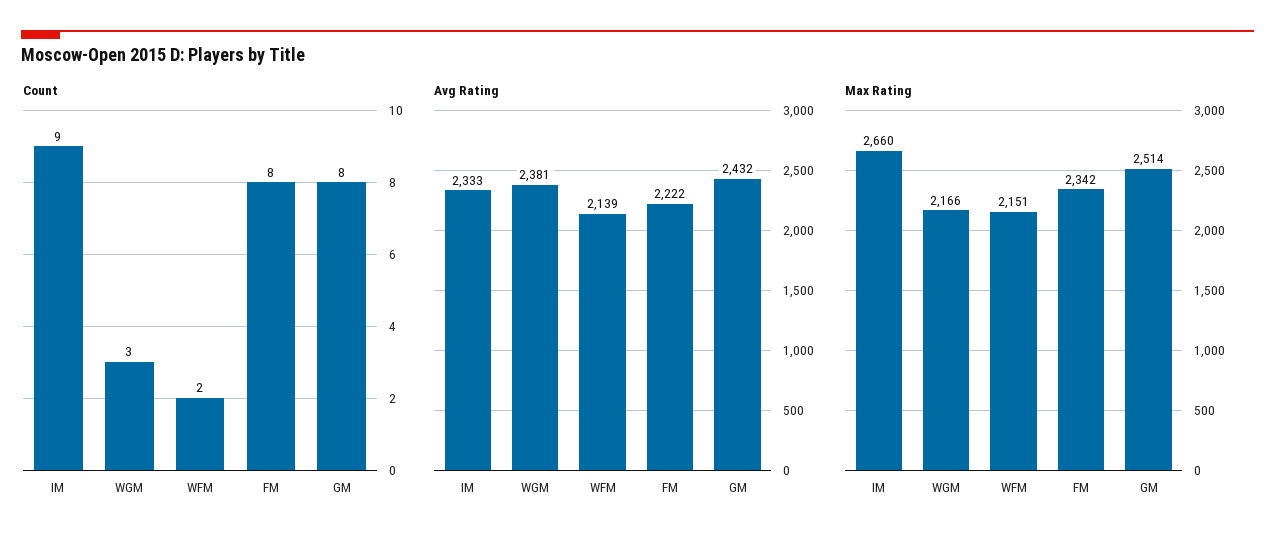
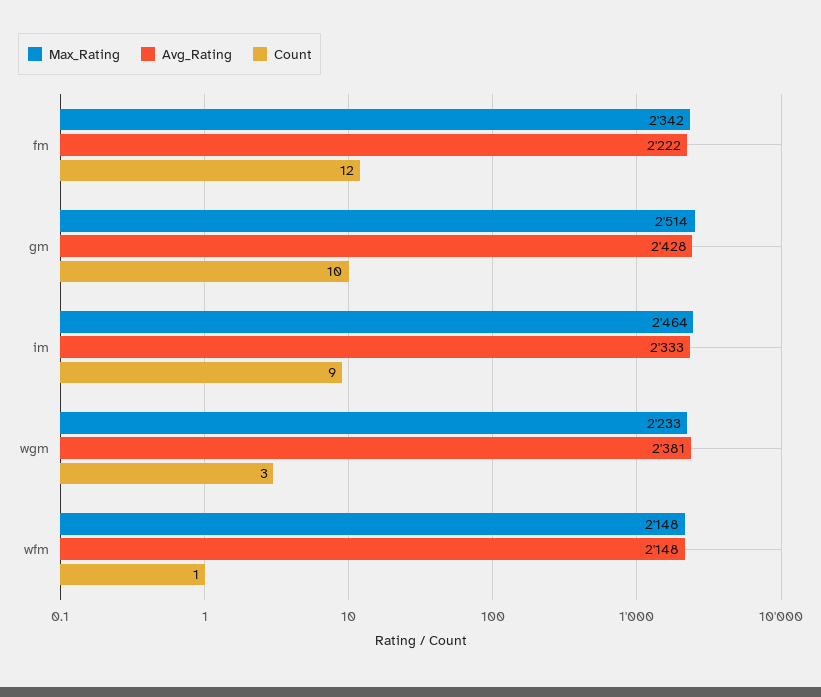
  {
    "Count": {
      "IM": 9,
      "WGM": 3,
-     "WFM": 2,
+     "WFM": 1,
-     "FM": 8,
+     "FM": 12,
-     "GM": 8
+     "GM": 10
    },
    "Avg Rating": {
      "IM": 2333,
      "WGM": 2381,
-     "WFM": 2139,
+     "WFM": 2148,
      "FM": 2222,
-     "GM": 2432
+     "GM": 2428
    },
    "Max Rating": {
-     "IM": 2660,
+     "IM": 2464,
-     "WGM": 2166,
+     "WGM": 2233,
-     "WFM": 2151,
+     "WFM": 2148,
      "FM": 2342,
      "GM": 2514
    }
  }

